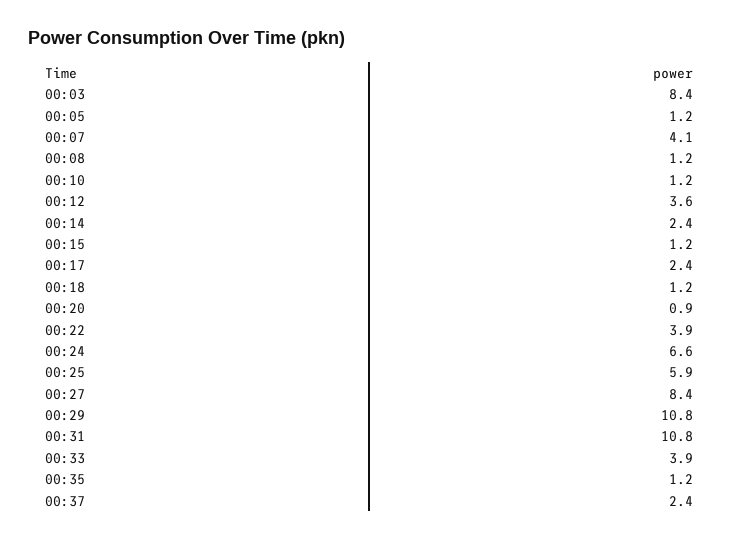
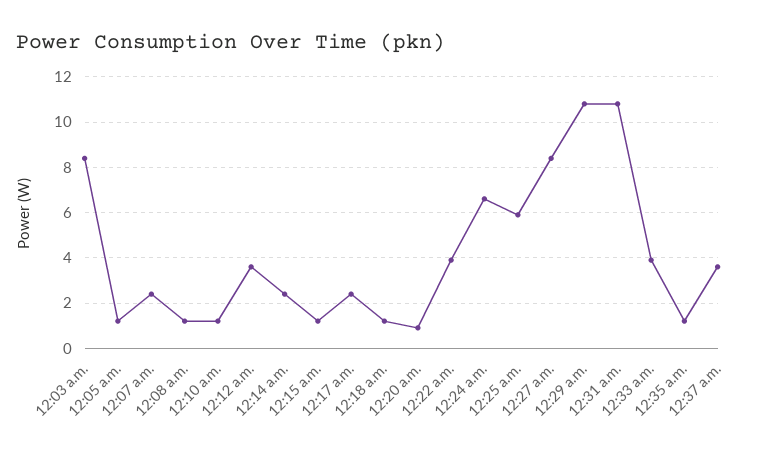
  {
    "00:03": 8.4,
    "00:05": 1.2,
-   "00:07": 4.1,
+   "00:07": 2.5,
    "00:08": 1.2,
    "00:10": 1.2,
    "00:12": 3.6,
    "00:14": 2.4,
    "00:15": 1.2,
    "00:17": 2.4,
    "00:18": 1.2,
    "00:20": 0.9,
    "00:22": 3.9,
    "00:24": 6.6,
    "00:25": 5.9,
    "00:27": 8.4,
    "00:29": 10.8,
    "00:31": 10.8,
    "00:33": 3.9,
    "00:35": 1.2,
-   "00:37": 2.4
+   "00:37": 3.5
  }

